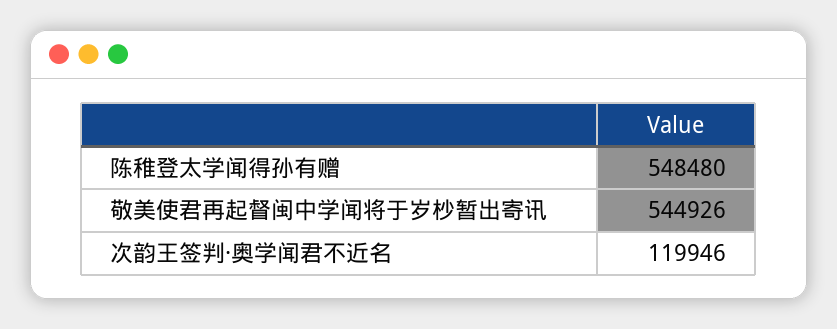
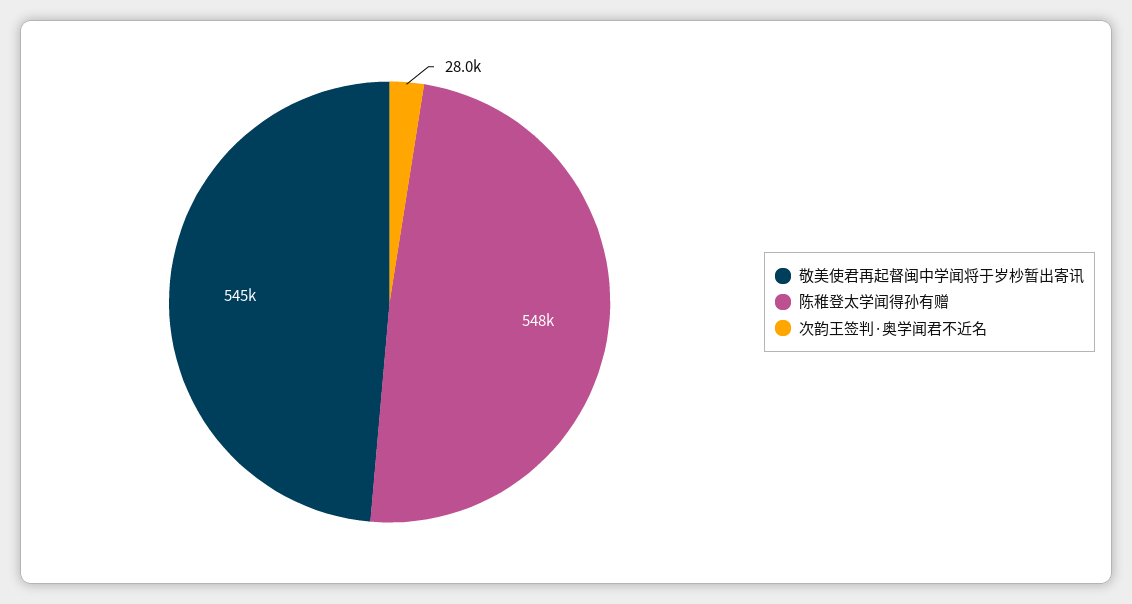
  {
    "陈稚登太学闻得孙有赠": 548480,
    "敬美使君再起督闽中学闻将于岁杪暂出寄讯": 544926,
-   "次韵王签判·奥学闻君不近名": 119946
+   "次韵王签判·奥学闻君不近名": 28000
  }

